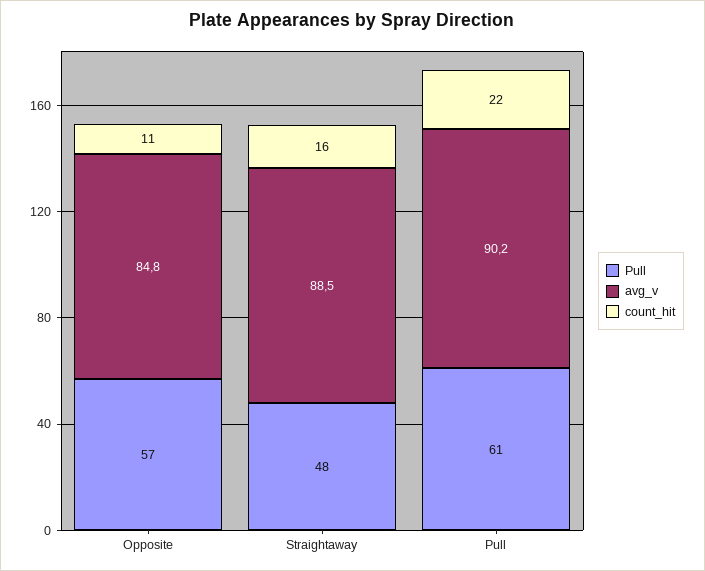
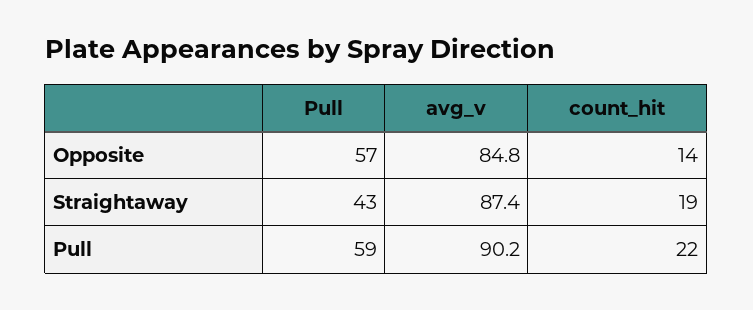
  {
    "Pull": {
      "Opposite": 57,
-     "Straightaway": 48,
+     "Straightaway": 43,
-     "Pull": 61
+     "Pull": 59
    },
    "avg_v": {
      "Opposite": 84.8,
-     "Straightaway": 88.5,
+     "Straightaway": 87.4,
      "Pull": 90.2
    },
    "count_hit": {
-     "Opposite": 11,
+     "Opposite": 14,
-     "Straightaway": 16,
+     "Straightaway": 19,
      "Pull": 22
    }
  }

